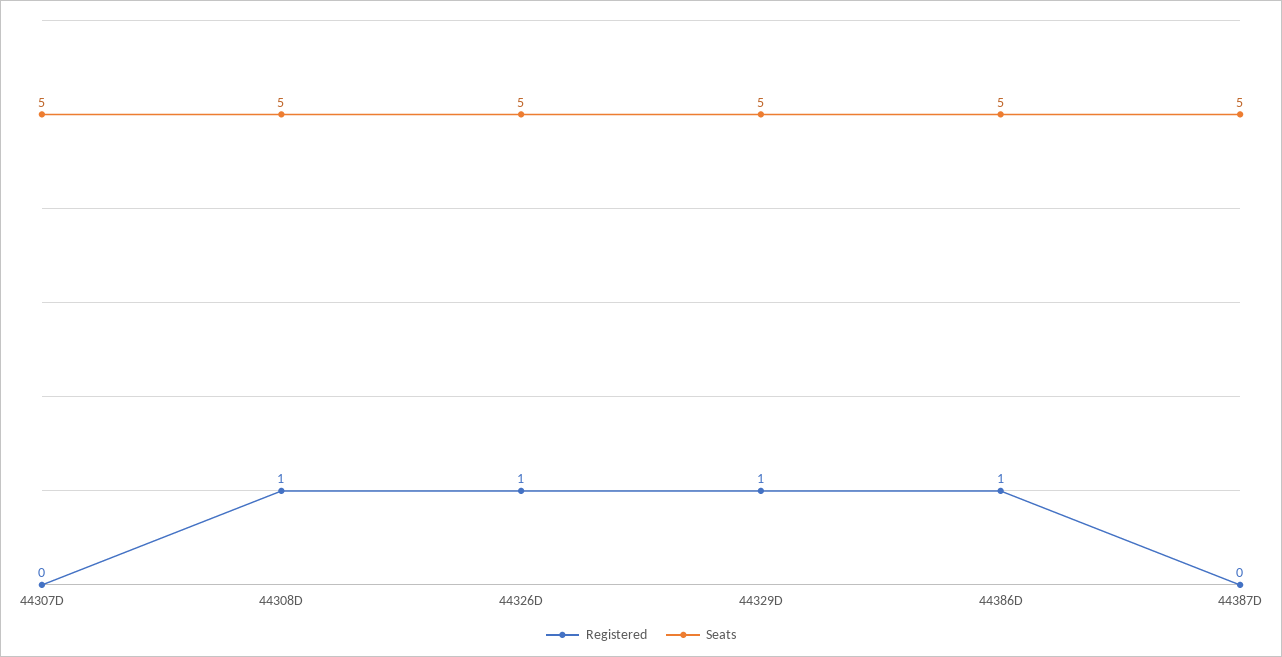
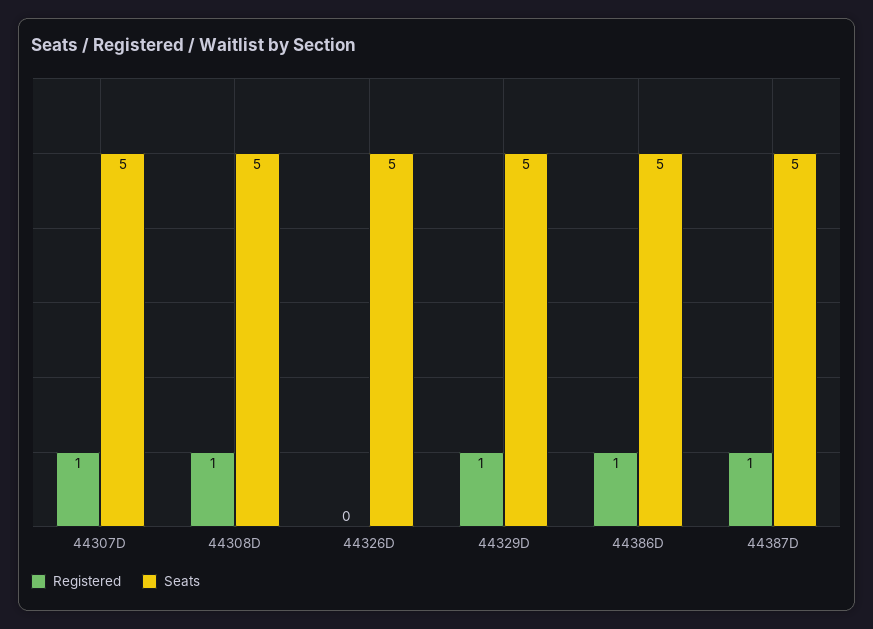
  {
    "Registered": {
-     "44307D": 0,
+     "44307D": 1,
      "44308D": 1,
-     "44326D": 1,
+     "44326D": 0,
      "44329D": 1,
      "44386D": 1,
-     "44387D": 0
+     "44387D": 1
    },
    "Seats": {
      "44307D": 5,
      "44308D": 5,
      "44326D": 5,
      "44329D": 5,
      "44386D": 5,
      "44387D": 5
    }
  }

